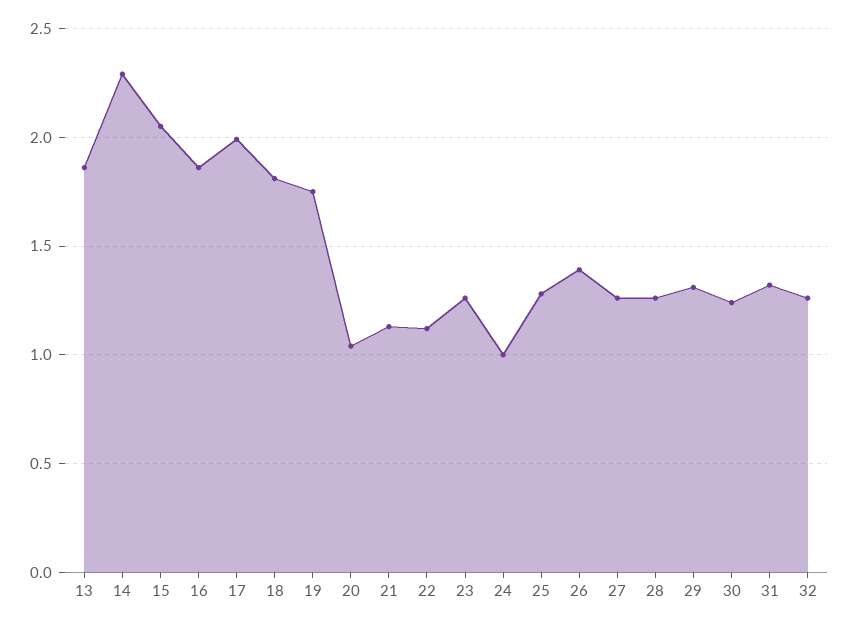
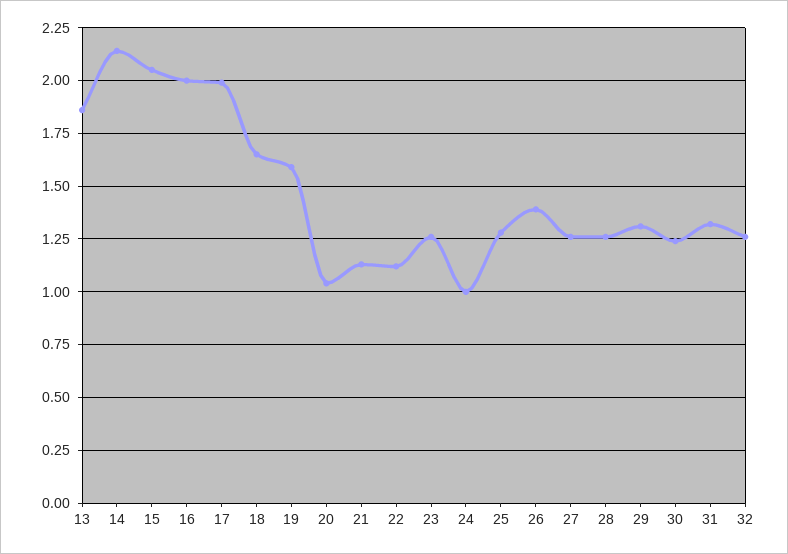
  {
    "13": 1.85,
-   "14": 2.3,
+   "14": 2.15,
    "15": 2.05,
-   "16": 1.85,
+   "16": 2,
    "17": 2,
-   "18": 1.8,
+   "18": 1.65,
-   "19": 1.75,
+   "19": 1.6,
    "20": 1.05,
    "21": 1.15,
    "22": 1.1,
    "23": 1.25,
    "24": 1,
    "25": 1.3,
    "26": 1.4,
    "27": 1.25,
    "28": 1.25,
    "29": 1.3,
    "30": 1.25,
    "31": 1.3,
    "32": 1.25
  }

